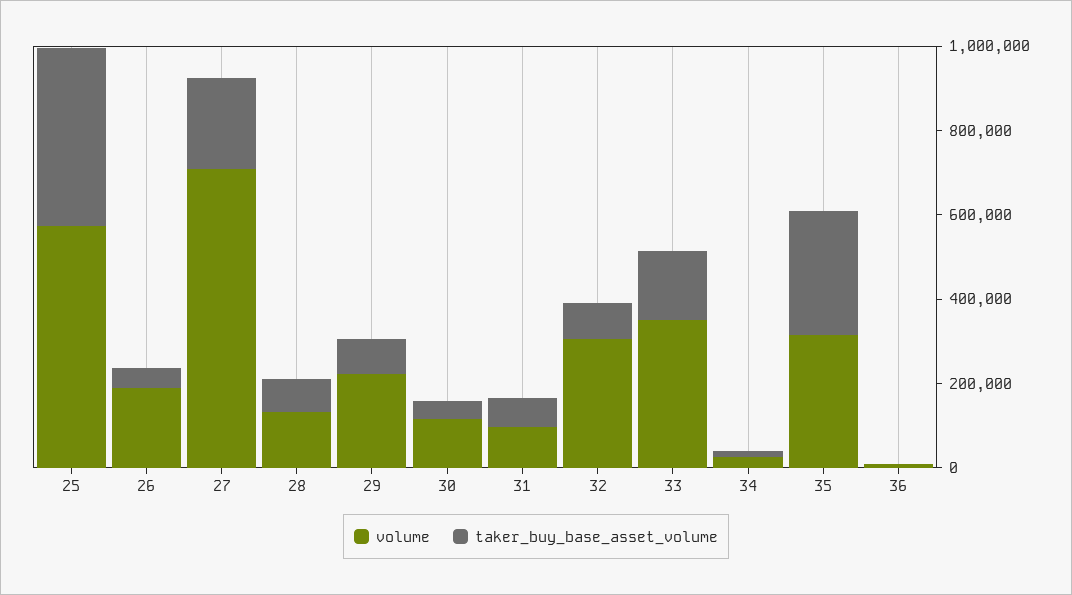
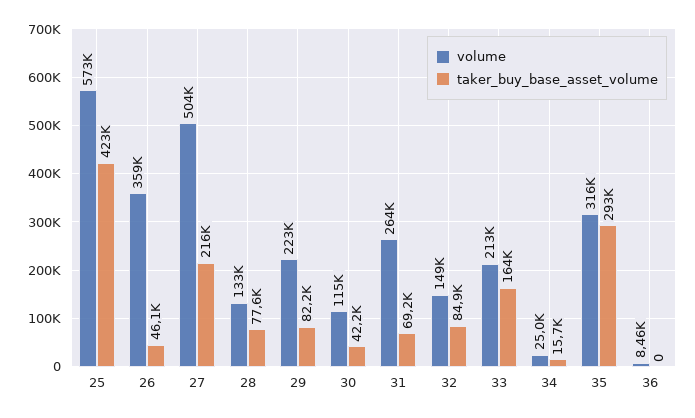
  {
    "volume": {
      "25": 573000,
-     "26": 200000,
+     "26": 359000,
-     "27": 700000,
+     "27": 504000,
      "28": 133000,
      "29": 223000,
      "30": 115000,
-     "31": 100000,
+     "31": 264000,
-     "32": 300000,
+     "32": 149000,
-     "33": 350000,
+     "33": 213000,
      "34": 25000,
      "35": 316000,
      "36": 8460
    },
    "taker_buy_base_asset_volume": {
      "25": 423000,
      "26": 46100,
      "27": 216000,
      "28": 77600,
      "29": 82200,
      "30": 42200,
      "31": 69200,
      "32": 84900,
      "33": 164000,
      "34": 15700,
      "35": 293000,
      "36": 0
    }
  }

